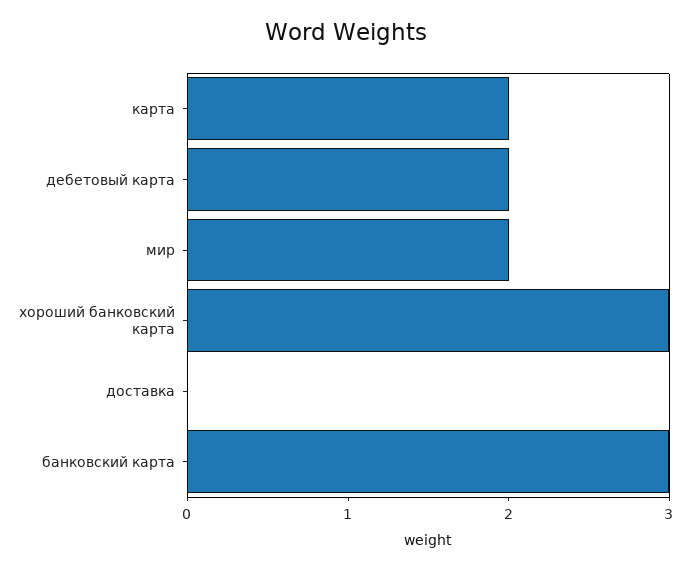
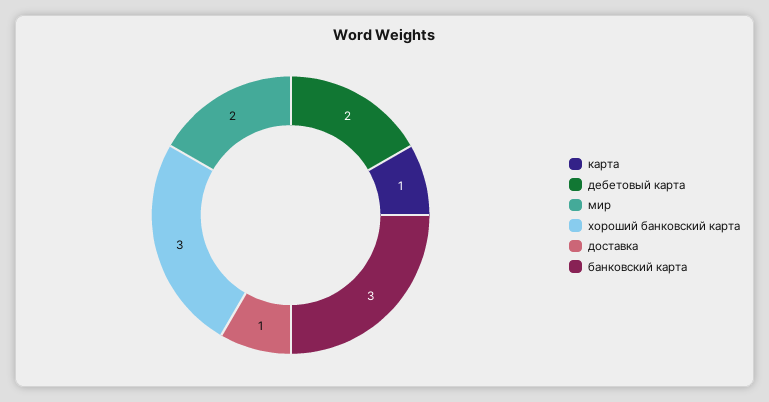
  {
-   "карта": 2,
+   "карта": 1,
    "дебетовый карта": 2,
    "мир": 2,
    "хороший банковский карта": 3,
-   "доставка": 0,
+   "доставка": 1,
    "банковский карта": 3
  }

